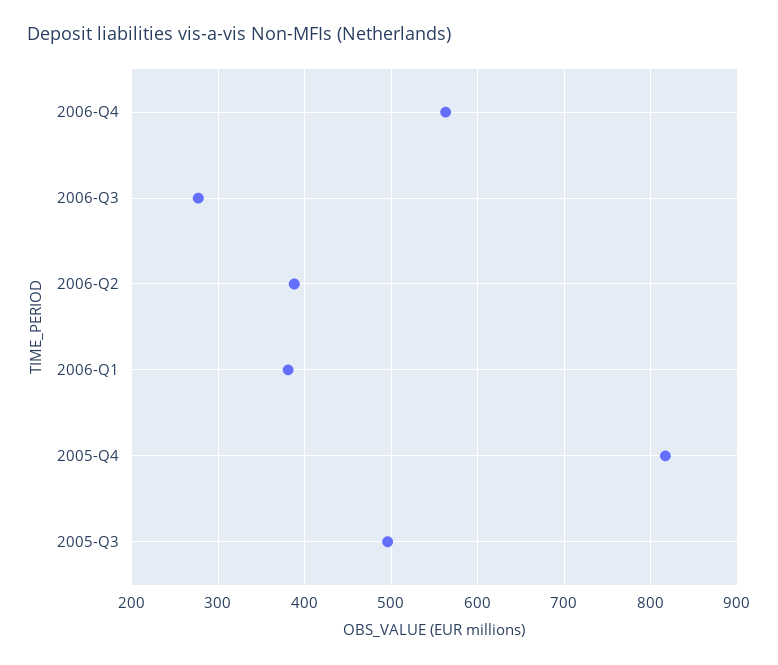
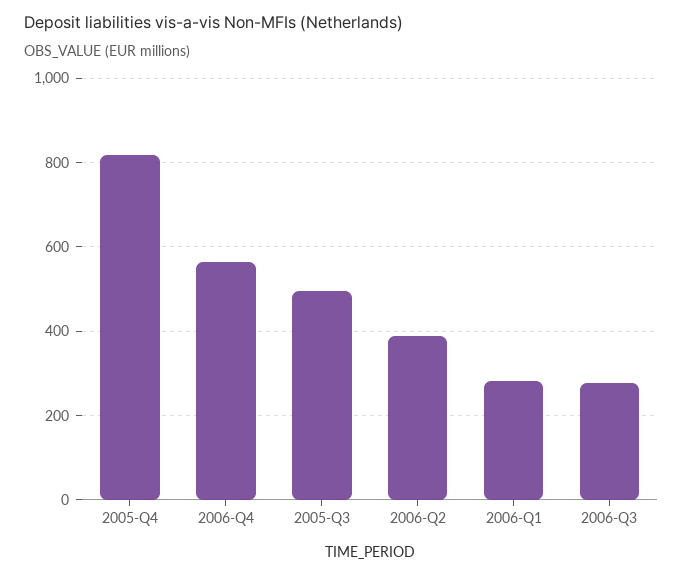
  {
    "2006-Q4": 560,
    "2006-Q3": 280,
    "2006-Q2": 390,
-   "2006-Q1": 380,
+   "2006-Q1": 280,
    "2005-Q4": 820,
    "2005-Q3": 500
  }

